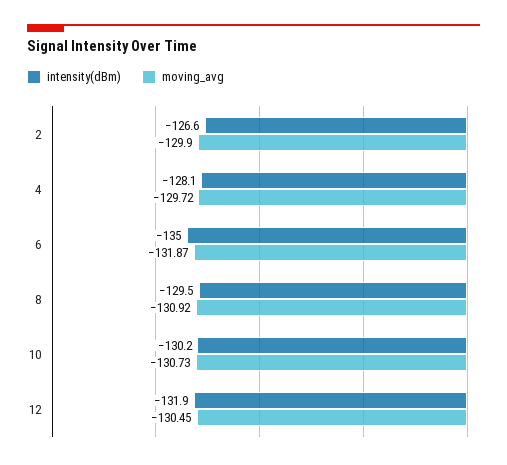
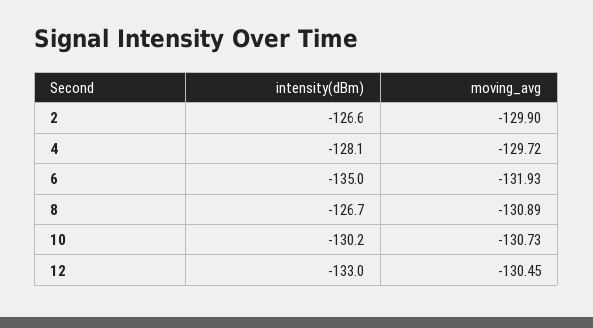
  {
    "intensity(dBm)": {
      "2": -126.6,
      "4": -128.1,
      "6": -135,
-     "8": -129.5,
+     "8": -126.7,
      "10": -130.2,
-     "12": -131.9
+     "12": -133
    },
    "moving_avg": {
      "2": -129.9,
      "4": -129.72,
-     "6": -131.87,
+     "6": -131.93,
-     "8": -130.92,
+     "8": -130.89,
      "10": -130.73,
      "12": -130.45
    }
  }

